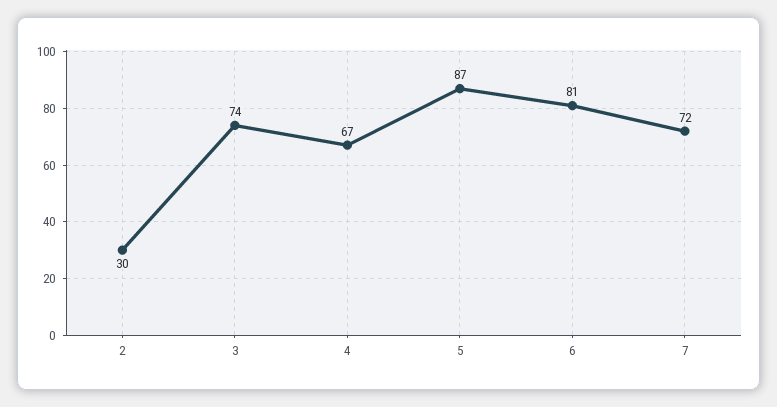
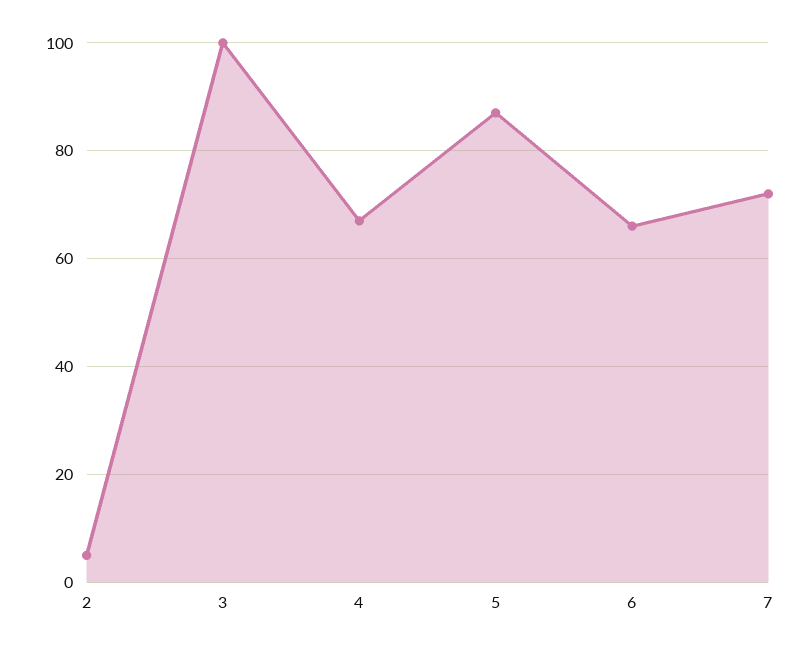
  {
-   "2": 30,
+   "2": 5,
-   "3": 74,
+   "3": 100,
    "4": 67,
    "5": 87,
-   "6": 81,
+   "6": 65,
    "7": 72
  }

